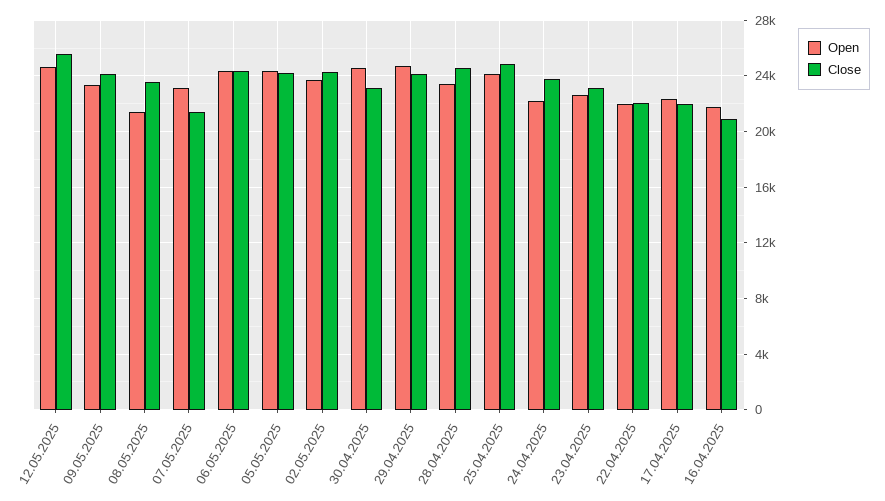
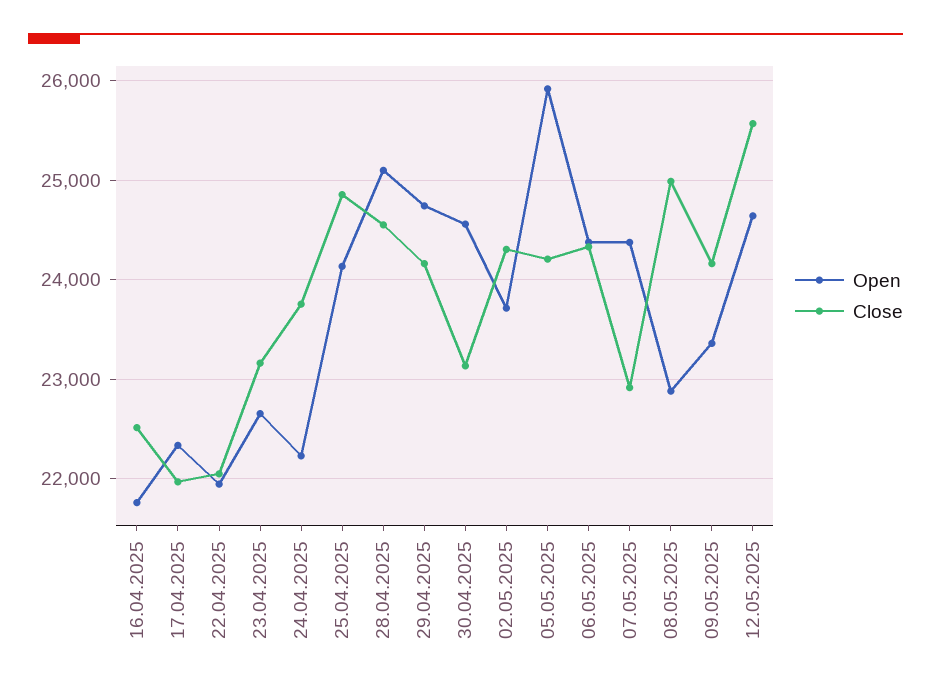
  {
    "Open": {
      "12.05.2025": 24600,
      "09.05.2025": 23400,
-     "08.05.2025": 21500,
+     "08.05.2025": 22900,
-     "07.05.2025": 23000,
+     "07.05.2025": 24400,
      "06.05.2025": 24400,
-     "05.05.2025": 24500,
+     "05.05.2025": 25900,
      "02.05.2025": 23700,
      "30.04.2025": 24600,
      "29.04.2025": 24700,
-     "28.04.2025": 23500,
+     "28.04.2025": 25100,
      "25.04.2025": 24100,
      "24.04.2025": 22200,
      "23.04.2025": 22700,
      "22.04.2025": 21900,
      "17.04.2025": 22300,
      "16.04.2025": 21800
    },
    "Close": {
      "12.05.2025": 25600,
      "09.05.2025": 24200,
-     "08.05.2025": 23500,
+     "08.05.2025": 25000,
-     "07.05.2025": 21500,
+     "07.05.2025": 22900,
      "06.05.2025": 24300,
      "05.05.2025": 24200,
      "02.05.2025": 24300,
      "30.04.2025": 23100,
      "29.04.2025": 24200,
      "28.04.2025": 24600,
      "25.04.2025": 24900,
      "24.04.2025": 23800,
      "23.04.2025": 23200,
      "22.04.2025": 22100,
      "17.04.2025": 22000,
-     "16.04.2025": 21000
+     "16.04.2025": 22500
    }
  }

